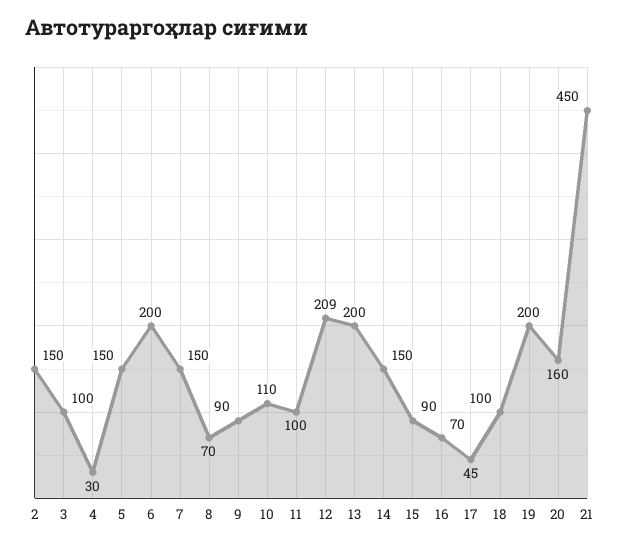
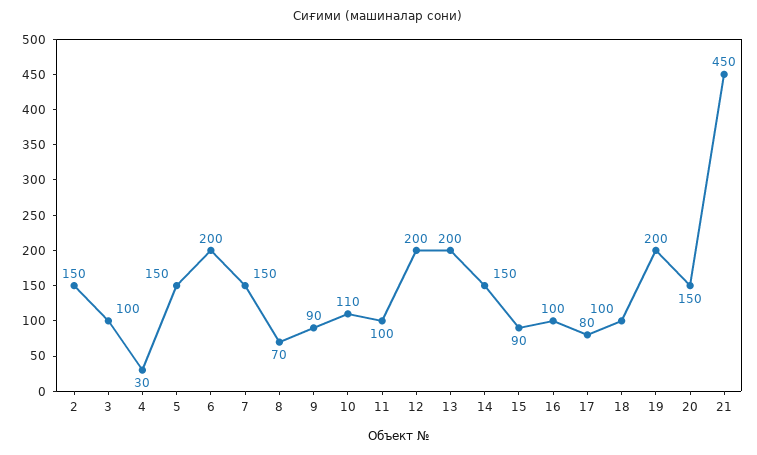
  {
    "2": 150,
    "3": 100,
    "4": 30,
    "5": 150,
    "6": 200,
    "7": 150,
    "8": 70,
    "9": 90,
    "10": 110,
    "11": 100,
-   "12": 209,
+   "12": 200,
    "13": 200,
    "14": 150,
    "15": 90,
-   "16": 70,
+   "16": 100,
-   "17": 45,
+   "17": 80,
    "18": 100,
    "19": 200,
-   "20": 160,
+   "20": 150,
    "21": 450
  }

